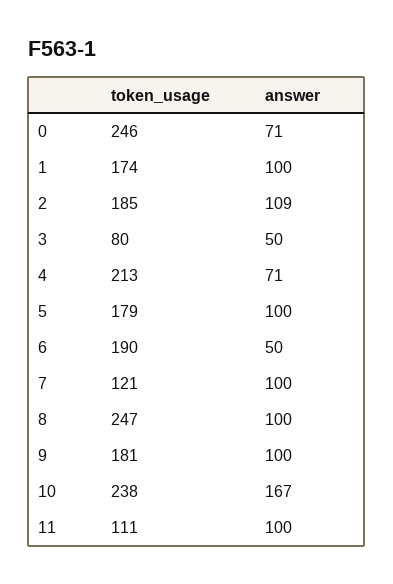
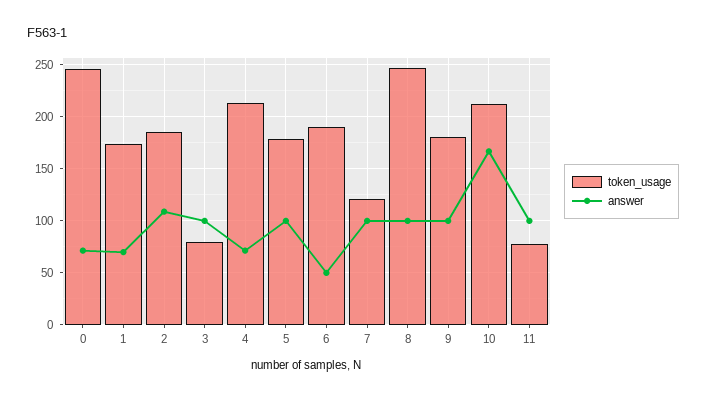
  {
    "token_usage": {
      "0": 246,
      "1": 174,
      "2": 185,
      "3": 80,
      "4": 213,
      "5": 179,
      "6": 190,
      "7": 121,
      "8": 247,
      "9": 181,
-     "10": 238,
+     "10": 210,
-     "11": 111
+     "11": 80
    },
    "answer": {
      "0": 71,
-     "1": 100,
+     "1": 70,
      "2": 109,
-     "3": 50,
+     "3": 100,
      "4": 71,
      "5": 100,
      "6": 50,
      "7": 100,
      "8": 100,
      "9": 100,
      "10": 167,
      "11": 100
    }
  }

